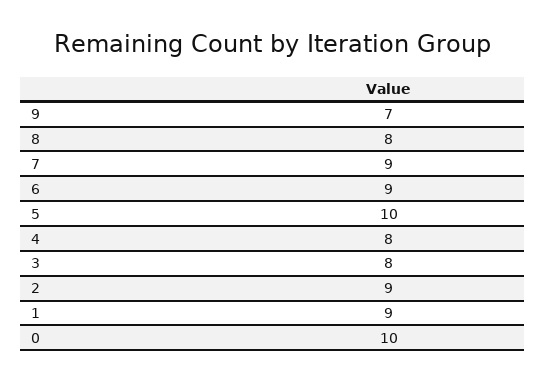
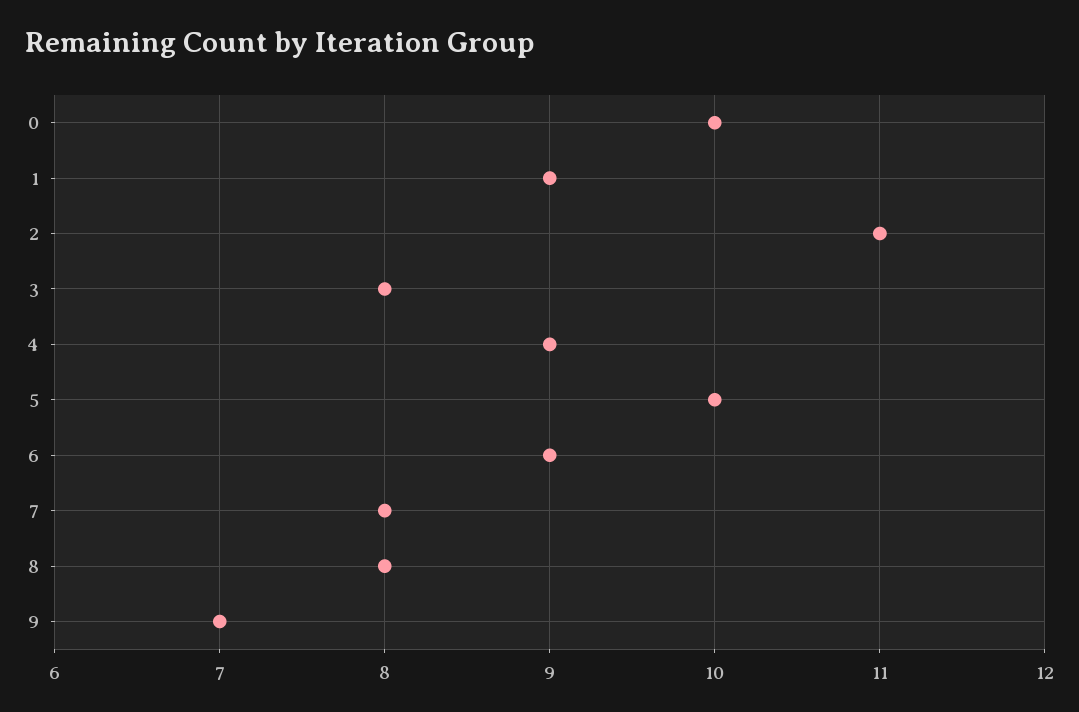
  {
    "9": 7,
    "8": 8,
-   "7": 9,
+   "7": 8,
    "6": 9,
    "5": 10,
-   "4": 8,
+   "4": 9,
    "3": 8,
-   "2": 9,
+   "2": 11,
    "1": 9,
    "0": 10
  }

